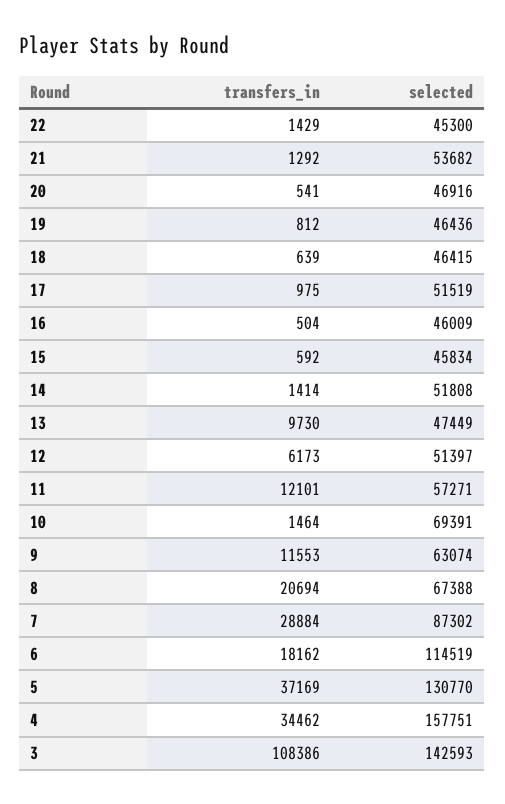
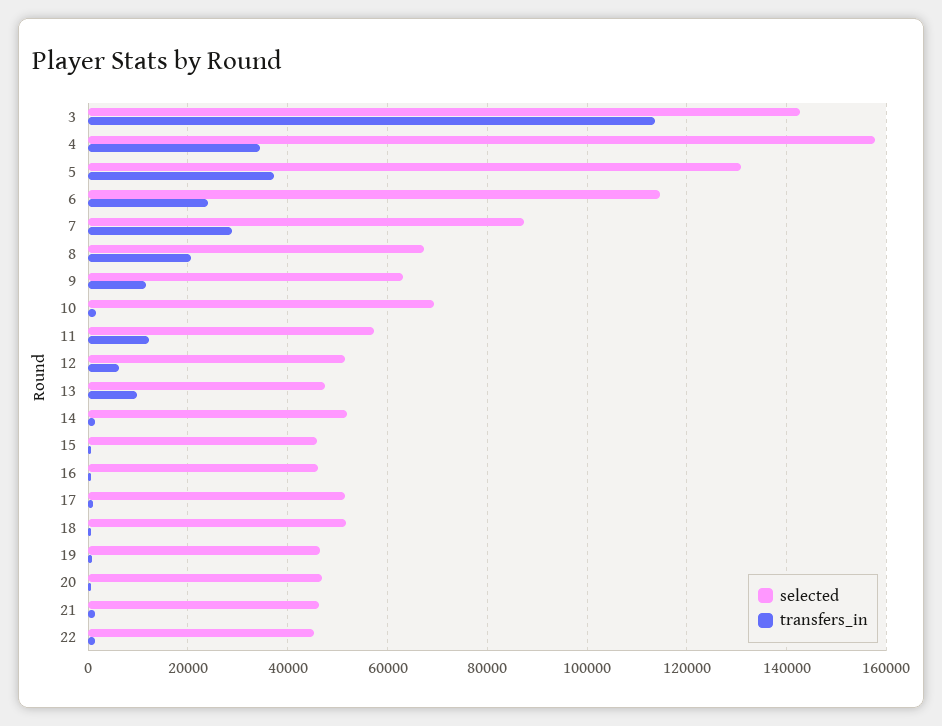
  {
    "transfers_in": {
      "22": 1429,
      "21": 1292,
      "20": 541,
      "19": 812,
      "18": 639,
      "17": 975,
      "16": 504,
      "15": 592,
      "14": 1414,
      "13": 9730,
      "12": 6173,
      "11": 12101,
      "10": 1464,
      "9": 11553,
      "8": 20694,
      "7": 28884,
-     "6": 18162,
+     "6": 24000,
      "5": 37169,
      "4": 34462,
-     "3": 108386
+     "3": 114000
    },
    "selected": {
      "22": 45300,
-     "21": 53682,
+     "21": 46000,
      "20": 46916,
      "19": 46436,
-     "18": 46415,
+     "18": 52000,
      "17": 51519,
      "16": 46009,
      "15": 45834,
      "14": 51808,
      "13": 47449,
      "12": 51397,
      "11": 57271,
      "10": 69391,
      "9": 63074,
      "8": 67388,
      "7": 87302,
      "6": 114519,
      "5": 130770,
      "4": 157751,
      "3": 142593
    }
  }

